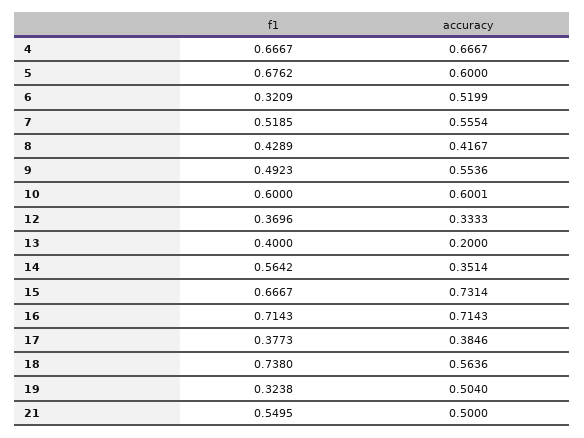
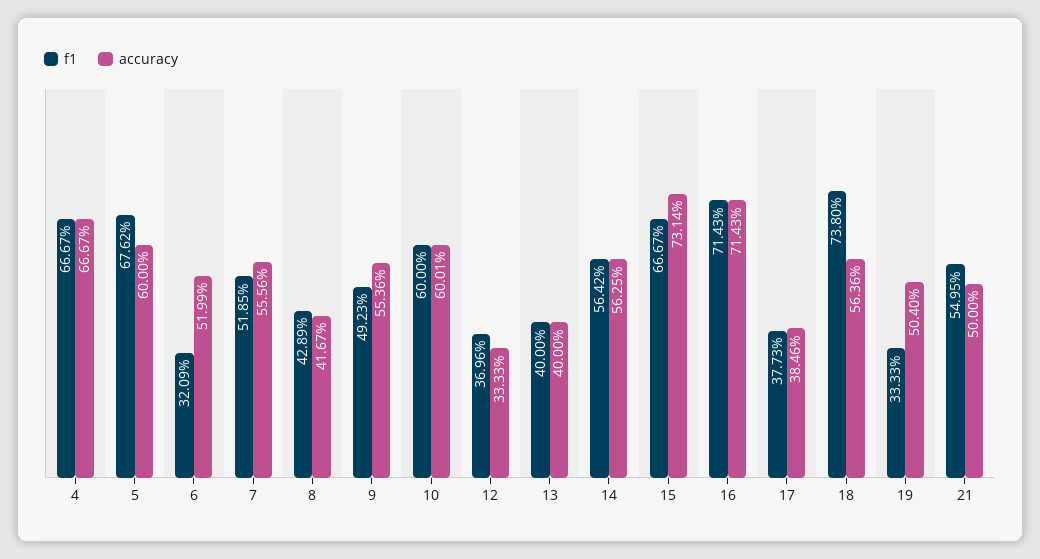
  {
    "f1": {
      "4": 0.6667,
      "5": 0.6762,
      "6": 0.3209,
      "7": 0.5185,
      "8": 0.4289,
      "9": 0.4923,
      "10": 0.6,
      "12": 0.3696,
      "13": 0.4,
      "14": 0.5642,
      "15": 0.6667,
      "16": 0.7143,
      "17": 0.3773,
      "18": 0.738,
-     "19": 0.3238,
+     "19": 0.3333,
      "21": 0.5495
    },
    "accuracy": {
      "4": 0.6667,
      "5": 0.6,
      "6": 0.5199,
-     "7": 0.5554,
+     "7": 0.5556,
      "8": 0.4167,
      "9": 0.5536,
      "10": 0.6001,
      "12": 0.3333,
-     "13": 0.2,
+     "13": 0.4,
-     "14": 0.3514,
+     "14": 0.5625,
      "15": 0.7314,
      "16": 0.7143,
      "17": 0.3846,
      "18": 0.5636,
      "19": 0.504,
      "21": 0.5
    }
  }

